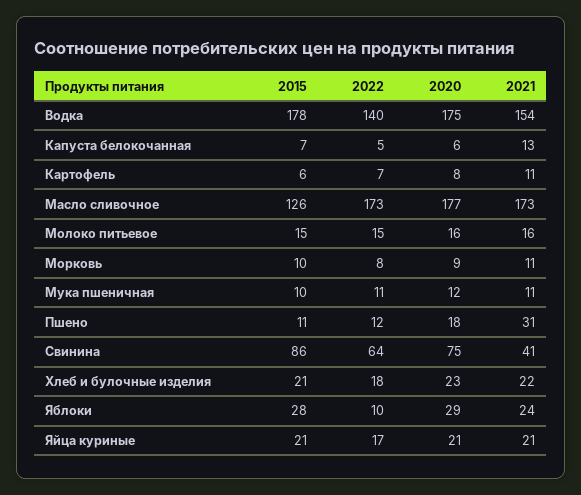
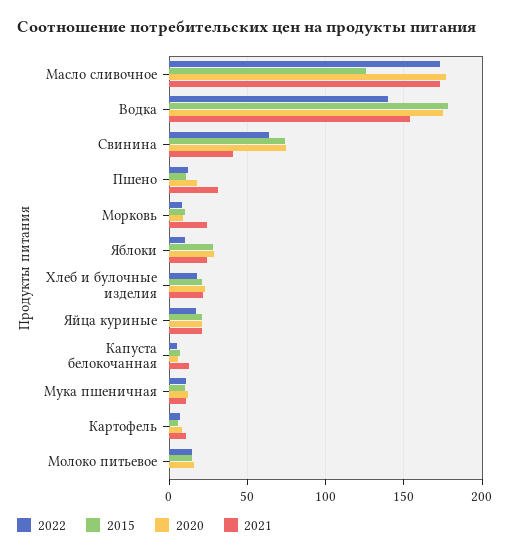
  {
    "2015": {
      "Водка": 178,
      "Капуста белокочанная": 7,
      "Картофель": 6,
      "Масло сливочное": 126,
      "Молоко питьевое": 15,
      "Морковь": 10,
      "Мука пшеничная": 10,
      "Пшено": 11,
-     "Свинина": 86,
+     "Свинина": 75,
      "Хлеб и булочные изделия": 21,
      "Яблоки": 28,
      "Яйца куриные": 21
    },
    "2022": {
      "Водка": 140,
      "Капуста белокочанная": 5,
      "Картофель": 7,
      "Масло сливочное": 173,
      "Молоко питьевое": 15,
      "Морковь": 8,
      "Мука пшеничная": 11,
      "Пшено": 12,
      "Свинина": 64,
      "Хлеб и булочные изделия": 18,
      "Яблоки": 10,
      "Яйца куриные": 17
    },
    "2020": {
      "Водка": 175,
      "Капуста белокочанная": 6,
      "Картофель": 8,
      "Масло сливочное": 177,
      "Молоко питьевое": 16,
      "Морковь": 9,
      "Мука пшеничная": 12,
      "Пшено": 18,
      "Свинина": 75,
      "Хлеб и булочные изделия": 23,
      "Яблоки": 29,
      "Яйца куриные": 21
    },
    "2021": {
      "Водка": 154,
      "Капуста белокочанная": 13,
      "Картофель": 11,
      "Масло сливочное": 173,
-     "Молоко питьевое": 16,
+     "Молоко питьевое": 0,
-     "Морковь": 11,
+     "Морковь": 25,
      "Мука пшеничная": 11,
      "Пшено": 31,
      "Свинина": 41,
      "Хлеб и булочные изделия": 22,
      "Яблоки": 24,
      "Яйца куриные": 21
    }
  }

